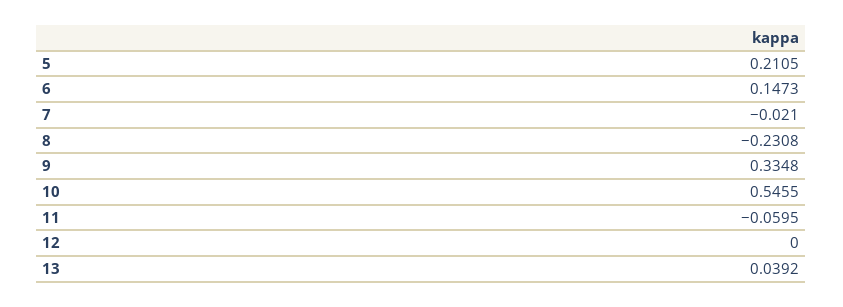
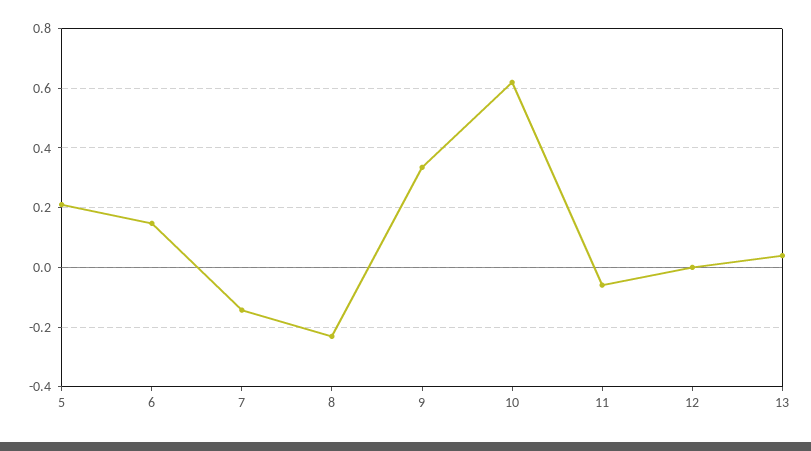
  {
    "5": 0.2105,
    "6": 0.1473,
-   "7": -0.021,
+   "7": -0.15,
    "8": -0.2308,
    "9": 0.3348,
-   "10": 0.5455,
+   "10": 0.625,
    "11": -0.0595,
    "12": 0,
    "13": 0.0392
  }

